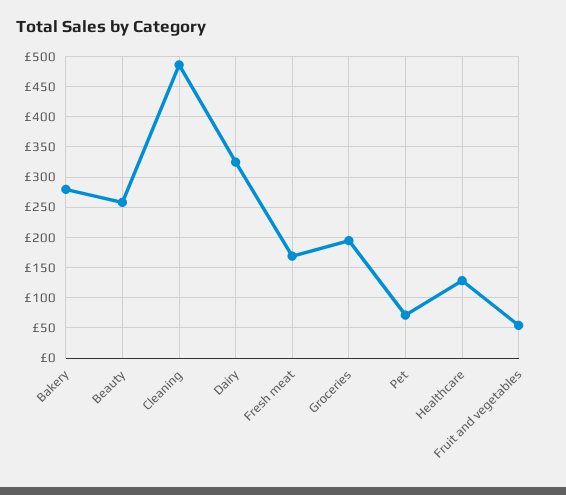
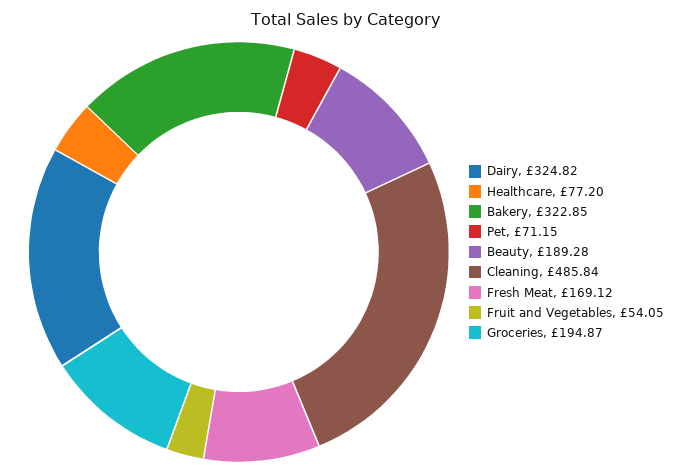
  {
-   "Bakery": 280,
+   "Bakery": 322.85,
-   "Beauty": 260,
+   "Beauty": 189.28,
    "Cleaning": 485.84,
    "Dairy": 324.82,
    "Fresh meat": 169.12,
    "Groceries": 194.87,
    "Pet": 71.15,
-   "Healthcare": 130,
+   "Healthcare": 77.2,
    "Fruit and vegetables": 54.05
  }

